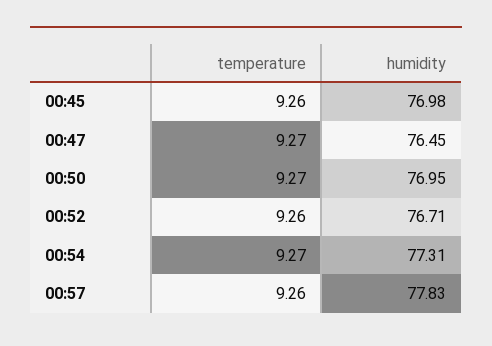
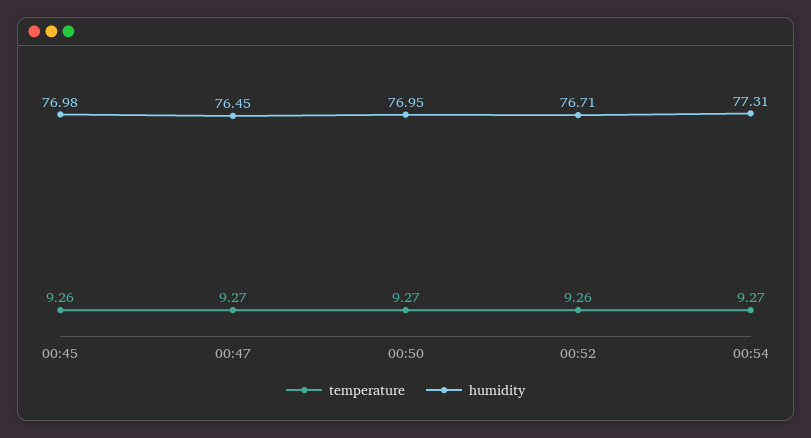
  {
    "temperature": {
      "00:45": 9.26,
      "00:47": 9.27,
      "00:50": 9.27,
      "00:52": 9.26,
-     "00:54": 9.27,
+     "00:54": 9.27
-     "00:57": 9.26
    },
    "humidity": {
      "00:45": 76.98,
      "00:47": 76.45,
      "00:50": 76.95,
      "00:52": 76.71,
-     "00:54": 77.31,
+     "00:54": 77.31
-     "00:57": 77.83
    }
  }

